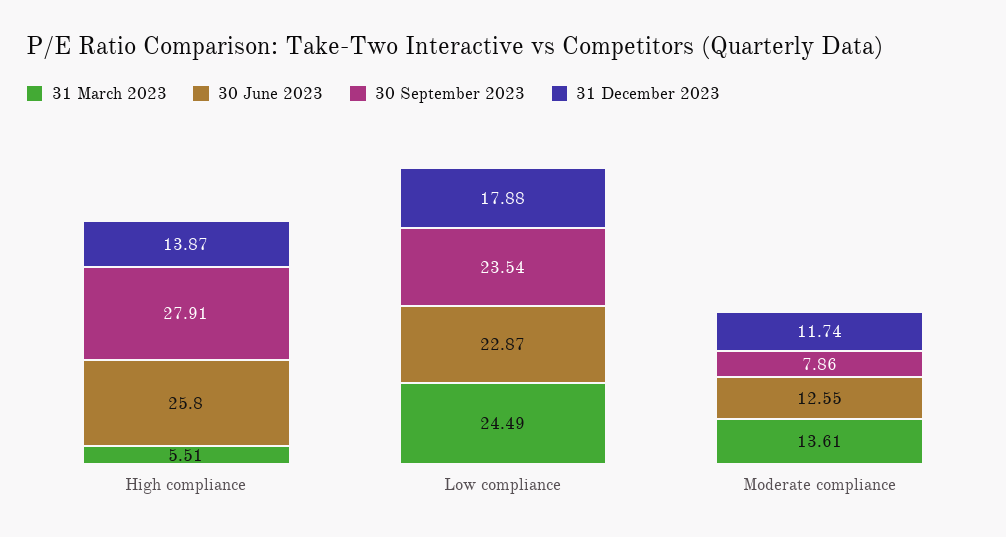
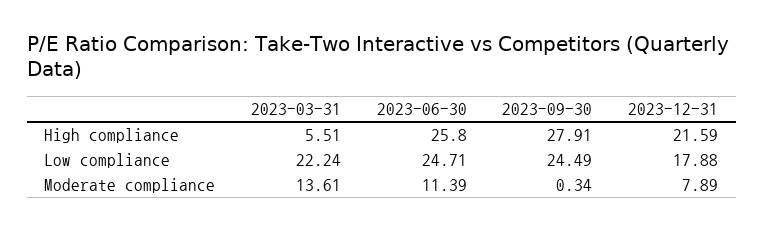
  {
    "31 March 2023": {
      "High compliance": 5.51,
-     "Low compliance": 24.49,
+     "Low compliance": 22.24,
      "Moderate compliance": 13.61
    },
    "30 June 2023": {
      "High compliance": 25.8,
-     "Low compliance": 22.87,
+     "Low compliance": 24.71,
-     "Moderate compliance": 12.55
+     "Moderate compliance": 11.39
    },
    "30 September 2023": {
      "High compliance": 27.91,
-     "Low compliance": 23.54,
+     "Low compliance": 24.49,
-     "Moderate compliance": 7.86
+     "Moderate compliance": 0.34
    },
    "31 December 2023": {
-     "High compliance": 13.87,
+     "High compliance": 21.59,
      "Low compliance": 17.88,
-     "Moderate compliance": 11.74
+     "Moderate compliance": 7.89
    }
  }

